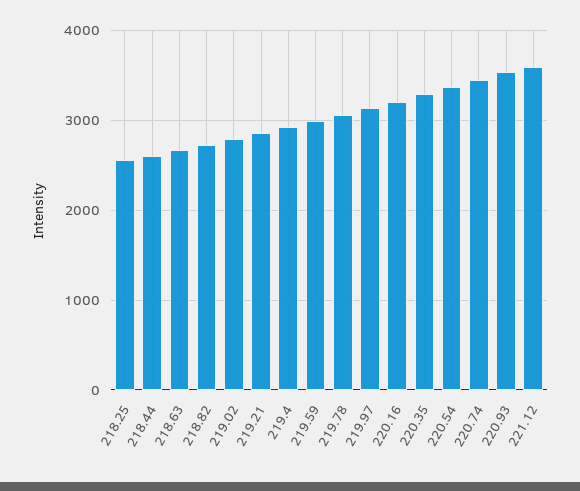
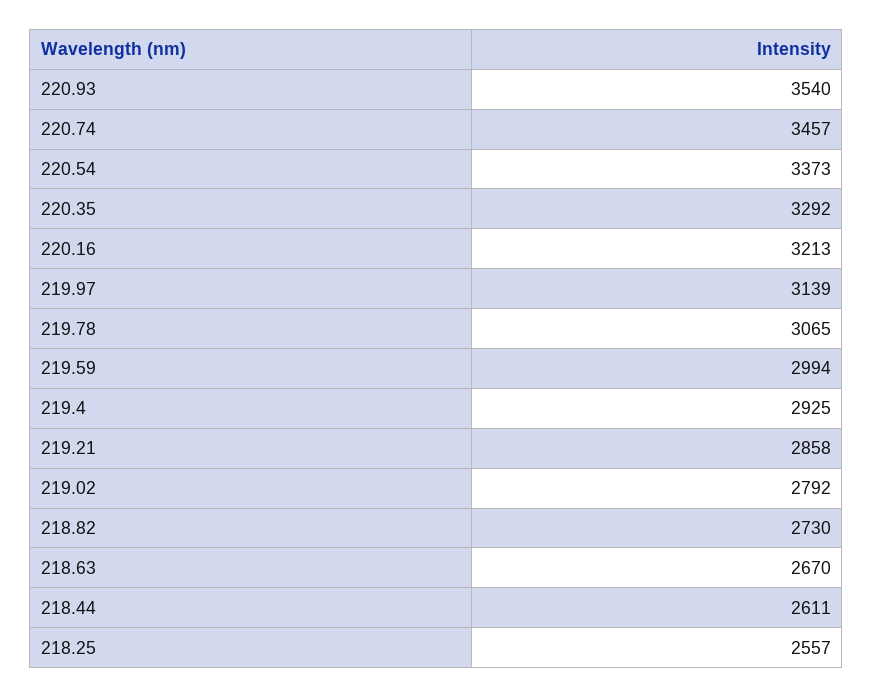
  {
    "218.25": 2557,
    "218.44": 2611,
    "218.63": 2670,
    "218.82": 2730,
    "219.02": 2792,
    "219.21": 2858,
    "219.4": 2925,
    "219.59": 2994,
    "219.78": 3065,
    "219.97": 3139,
    "220.16": 3213,
    "220.35": 3292,
    "220.54": 3373,
    "220.74": 3457,
-   "220.93": 3540,
+   "220.93": 3540
-   "221.12": 3600
  }

